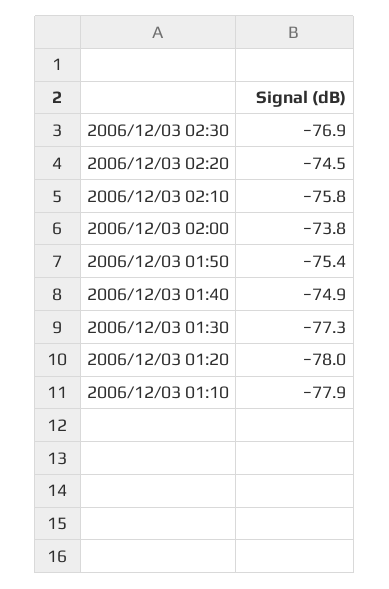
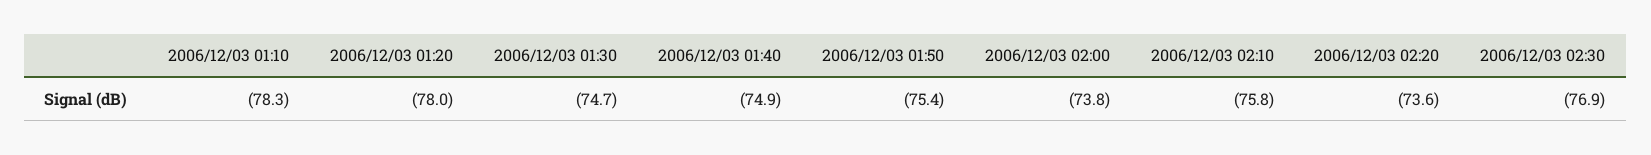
  {
    "2006/12/03 02:30": -76.9,
-   "2006/12/03 02:20": -74.5,
+   "2006/12/03 02:20": -73.6,
    "2006/12/03 02:10": -75.8,
    "2006/12/03 02:00": -73.8,
    "2006/12/03 01:50": -75.4,
    "2006/12/03 01:40": -74.9,
-   "2006/12/03 01:30": -77.3,
+   "2006/12/03 01:30": -74.7,
    "2006/12/03 01:20": -78,
-   "2006/12/03 01:10": -77.9
+   "2006/12/03 01:10": -78.3
  }

